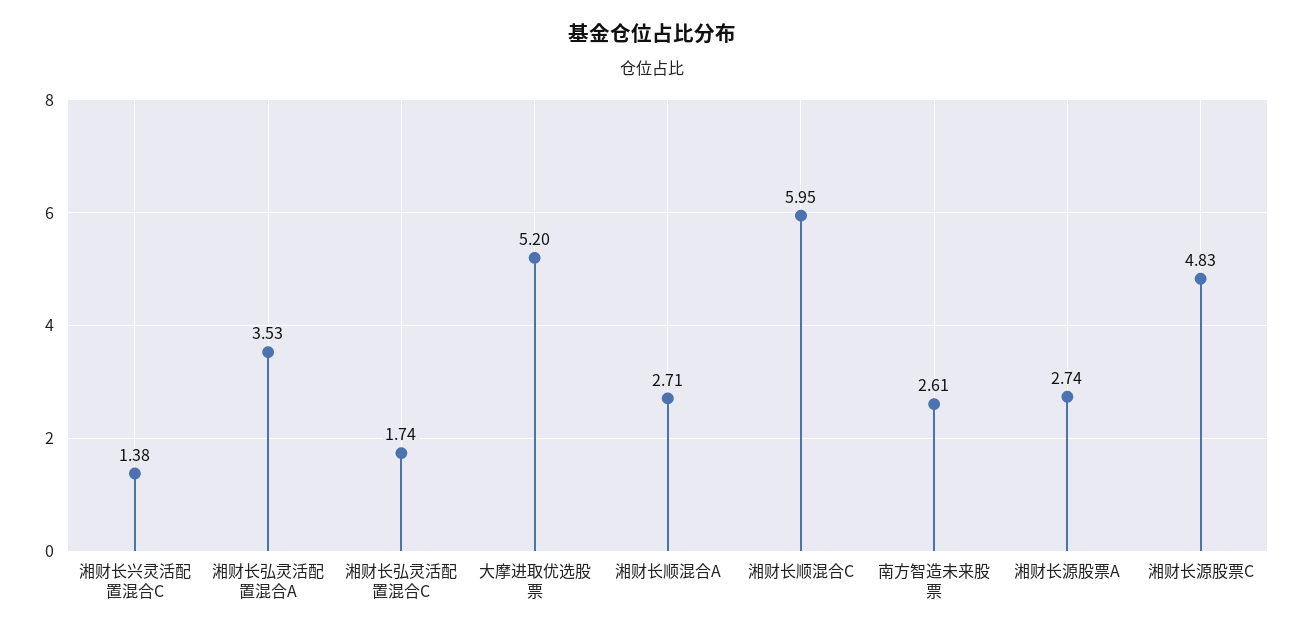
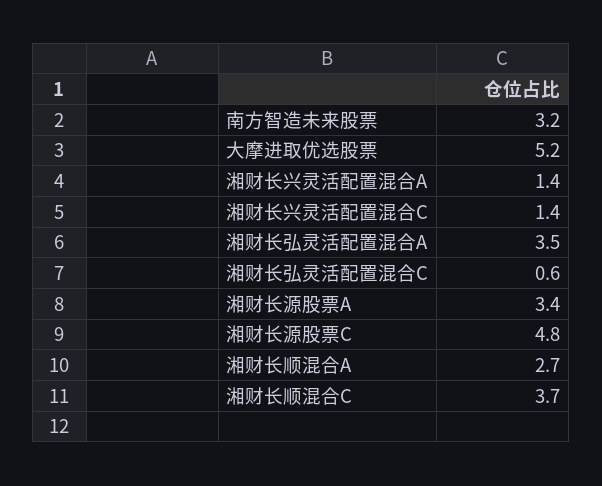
  {
    "湘财长兴灵活配置混合C": 1.38,
    "湘财长弘灵活配置混合A": 3.53,
-   "湘财长弘灵活配置混合C": 1.74,
+   "湘财长弘灵活配置混合C": 0.6,
    "大摩进取优选股票": 5.2,
    "湘财长顺混合A": 2.71,
-   "湘财长顺混合C": 5.95,
+   "湘财长顺混合C": 3.7,
-   "南方智造未来股票": 2.61,
+   "南方智造未来股票": 3.2,
-   "湘财长源股票A": 2.74,
+   "湘财长源股票A": 3.4,
-   "湘财长源股票C": 4.83
+   "湘财长源股票C": 4.83,
+   "湘财长兴灵活配置混合A": 1.4
  }

